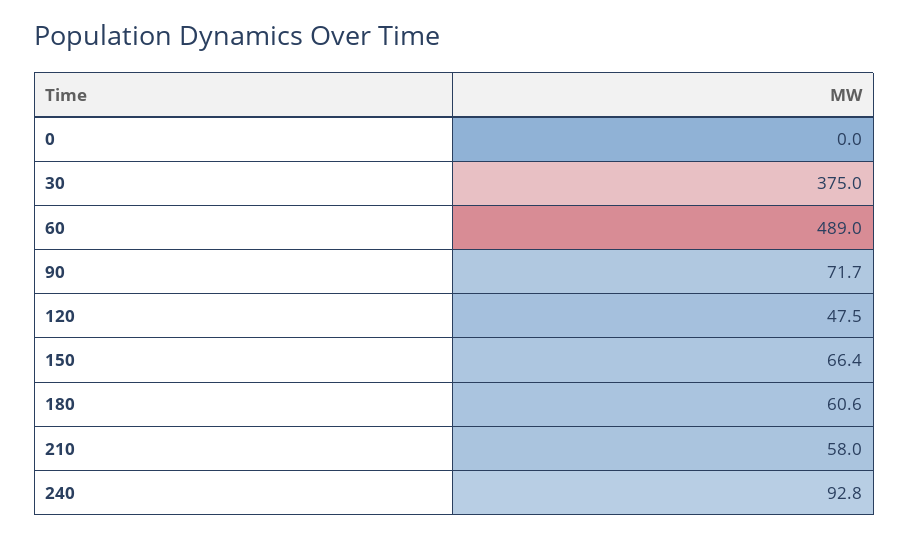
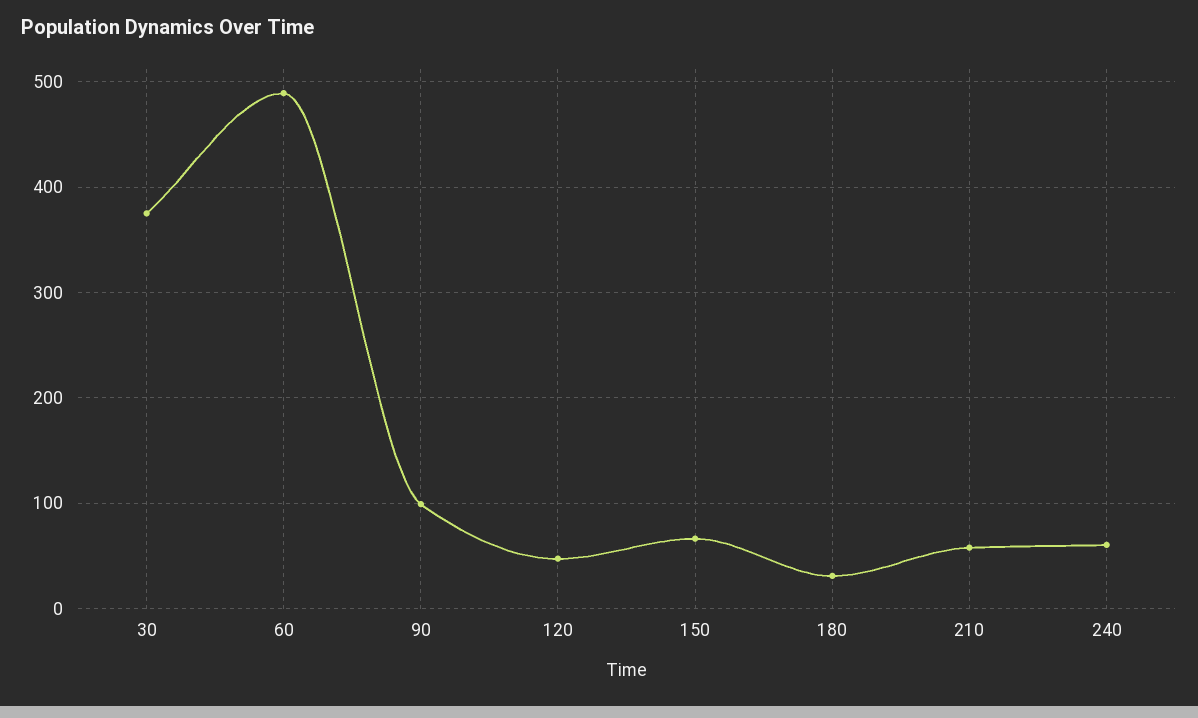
  {
-   "0": 0,
    "30": 375,
    "60": 489,
-   "90": 71.7,
+   "90": 100,
    "120": 47.5,
    "150": 66.4,
-   "180": 60.6,
+   "180": 30,
    "210": 58,
-   "240": 92.8
+   "240": 60
  }

